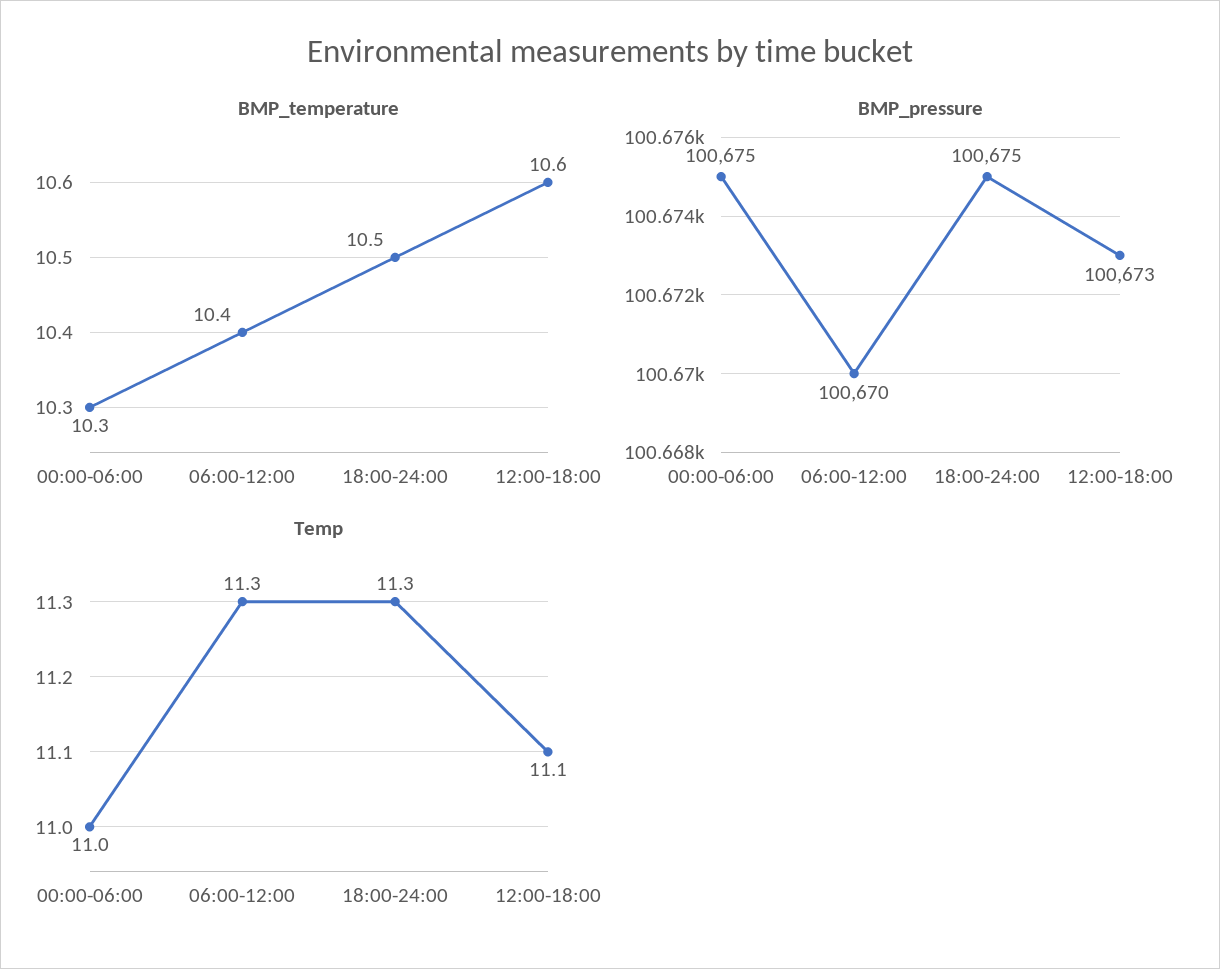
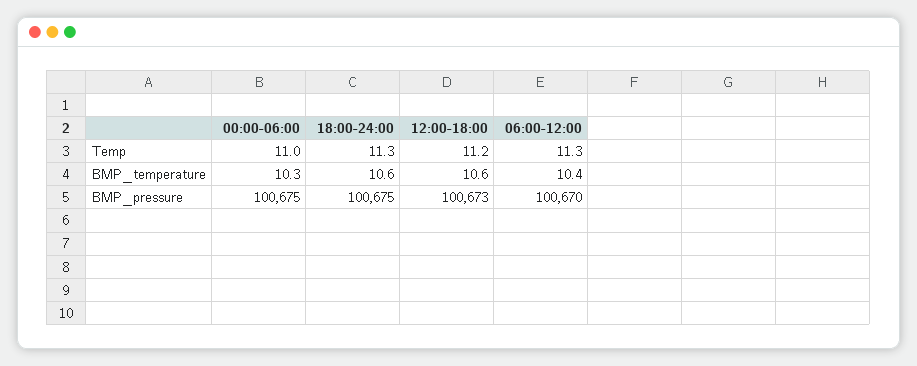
  {
    "BMP_temperature": {
      "00:00-06:00": 10.3,
      "06:00-12:00": 10.4,
-     "18:00-24:00": 10.5,
+     "18:00-24:00": 10.6,
      "12:00-18:00": 10.6
    },
    "BMP_pressure": {
      "00:00-06:00": 100675,
      "06:00-12:00": 100670,
      "18:00-24:00": 100675,
      "12:00-18:00": 100673
    },
    "Temp": {
      "00:00-06:00": 11,
      "06:00-12:00": 11.3,
      "18:00-24:00": 11.3,
-     "12:00-18:00": 11.1
+     "12:00-18:00": 11.2
    }
  }

